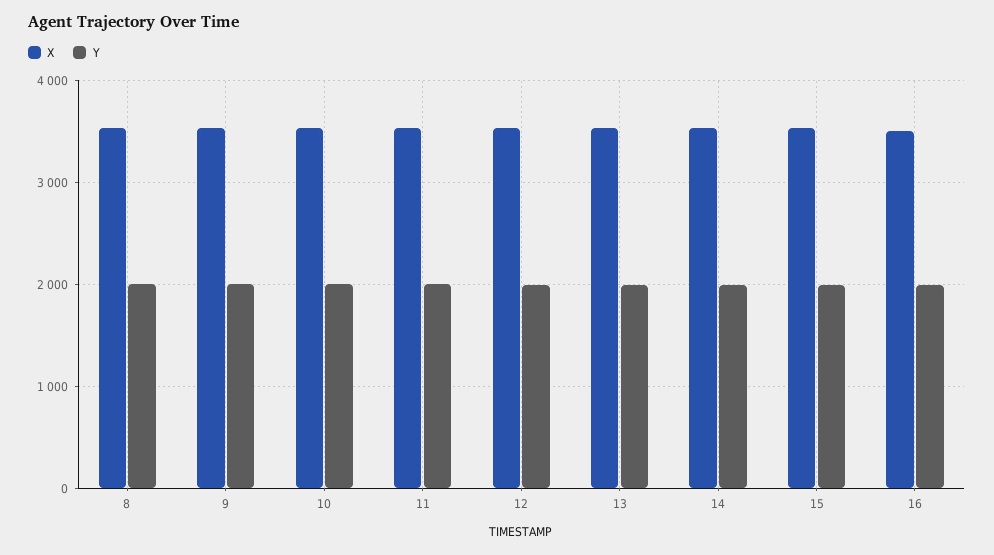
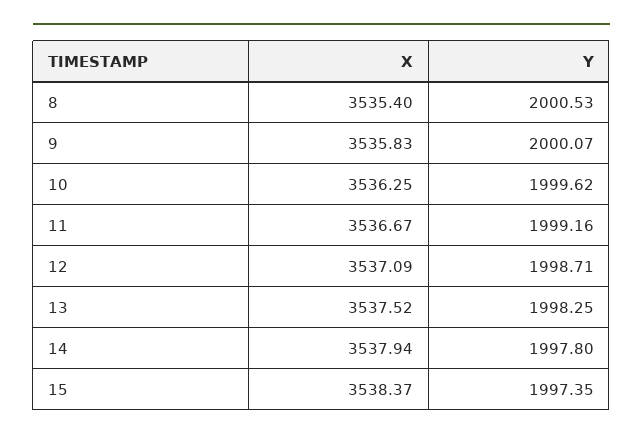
  {
    "X": {
      "8": 3535.4,
      "9": 3535.83,
      "10": 3536.25,
      "11": 3536.67,
      "12": 3537.09,
      "13": 3537.52,
      "14": 3537.94,
-     "15": 3538.37,
+     "15": 3538.37
-     "16": 3500
    },
    "Y": {
      "8": 2000.53,
      "9": 2000.07,
      "10": 1999.62,
      "11": 1999.16,
      "12": 1998.71,
      "13": 1998.25,
      "14": 1997.8,
-     "15": 1997.35,
+     "15": 1997.35
-     "16": 2000
    }
  }

